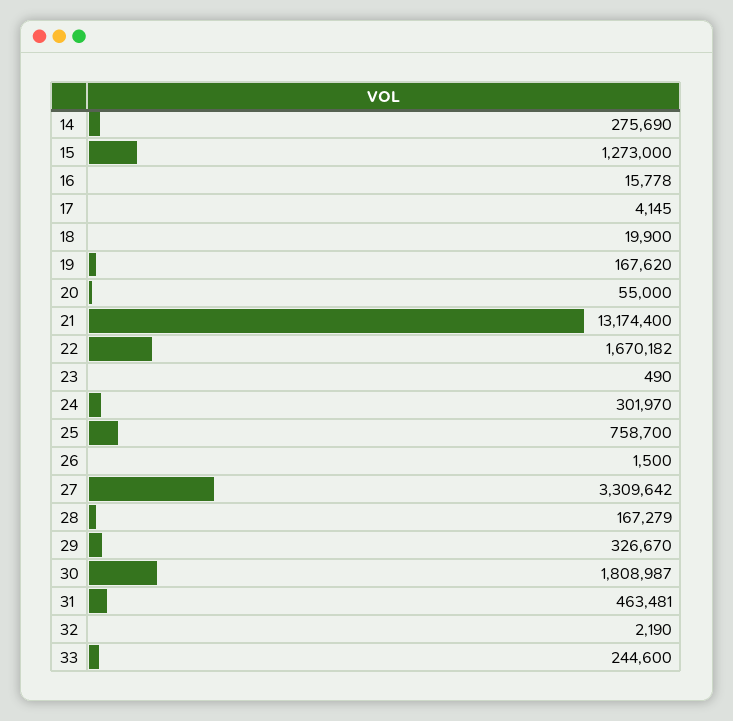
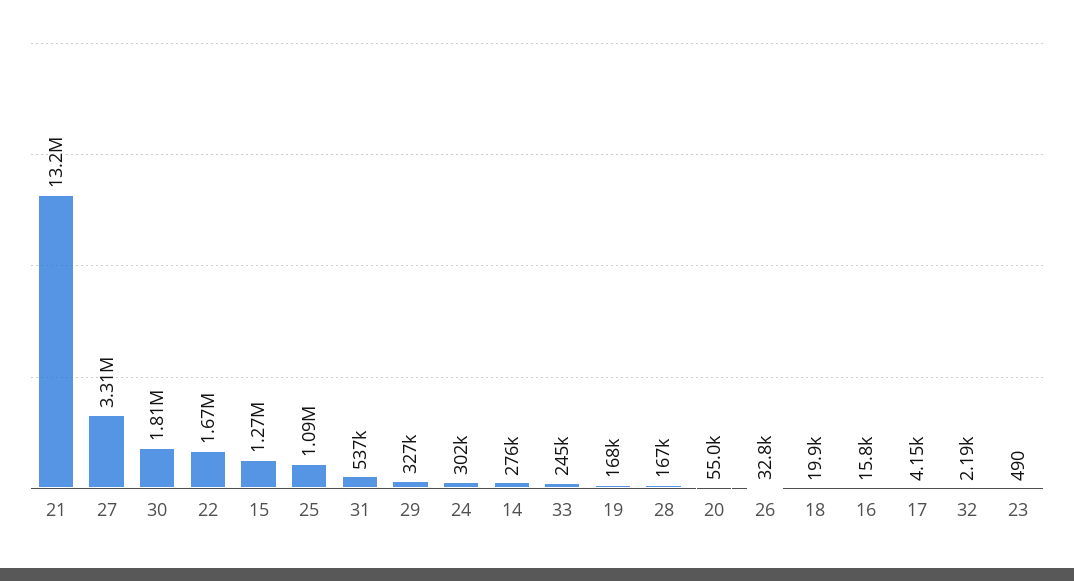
  {
    "14": 275690,
    "15": 1273000,
    "16": 15778,
    "17": 4145,
    "18": 19900,
    "19": 167620,
    "20": 55000,
    "21": 13174400,
    "22": 1670182,
    "23": 490,
    "24": 301970,
-   "25": 758700,
+   "25": 1090000,
-   "26": 1500,
+   "26": 32800,
    "27": 3309642,
    "28": 167279,
    "29": 326670,
    "30": 1808987,
-   "31": 463481,
+   "31": 537000,
    "32": 2190,
    "33": 244600
  }

